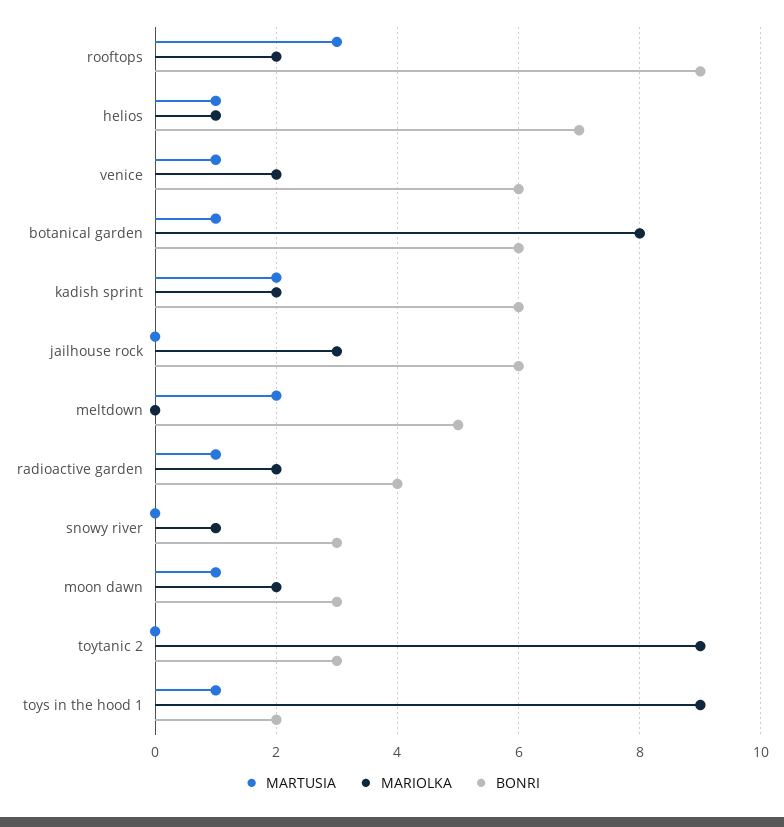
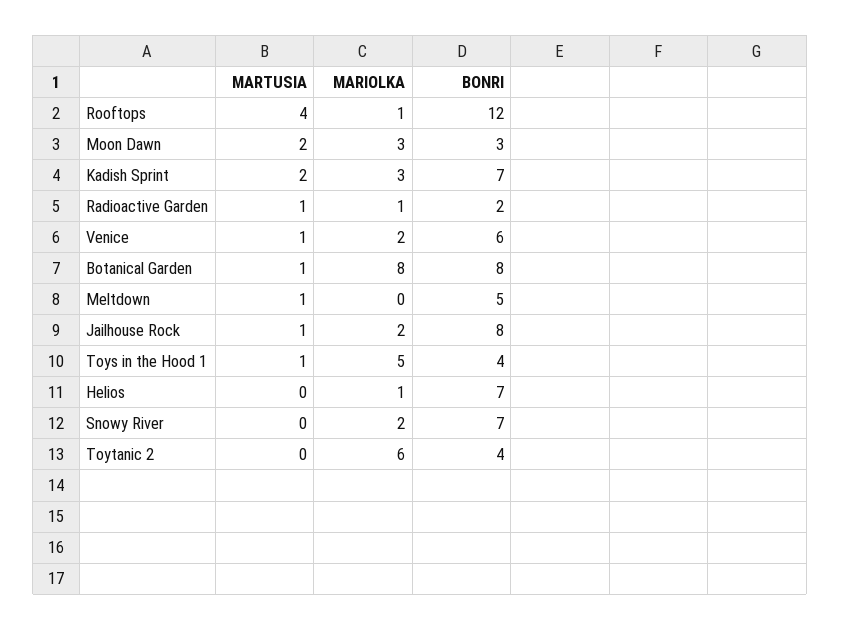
  {
    "MARTUSIA": {
-     "rooftops": 3,
+     "rooftops": 4,
-     "helios": 1,
+     "helios": 0,
      "venice": 1,
      "botanical garden": 1,
      "kadish sprint": 2,
-     "jailhouse rock": 0,
+     "jailhouse rock": 1,
-     "meltdown": 2,
+     "meltdown": 1,
      "radioactive garden": 1,
      "snowy river": 0,
-     "moon dawn": 1,
+     "moon dawn": 2,
      "toytanic 2": 0,
      "toys in the hood 1": 1
    },
    "MARIOLKA": {
-     "rooftops": 2,
+     "rooftops": 1,
      "helios": 1,
      "venice": 2,
      "botanical garden": 8,
-     "kadish sprint": 2,
+     "kadish sprint": 3,
-     "jailhouse rock": 3,
+     "jailhouse rock": 2,
      "meltdown": 0,
-     "radioactive garden": 2,
+     "radioactive garden": 1,
-     "snowy river": 1,
+     "snowy river": 2,
-     "moon dawn": 2,
+     "moon dawn": 3,
-     "toytanic 2": 9,
+     "toytanic 2": 6,
-     "toys in the hood 1": 9
+     "toys in the hood 1": 5
    },
    "BONRI": {
-     "rooftops": 9,
+     "rooftops": 12,
      "helios": 7,
      "venice": 6,
-     "botanical garden": 6,
+     "botanical garden": 8,
-     "kadish sprint": 6,
+     "kadish sprint": 7,
-     "jailhouse rock": 6,
+     "jailhouse rock": 8,
      "meltdown": 5,
-     "radioactive garden": 4,
+     "radioactive garden": 2,
-     "snowy river": 3,
+     "snowy river": 7,
      "moon dawn": 3,
-     "toytanic 2": 3,
+     "toytanic 2": 4,
-     "toys in the hood 1": 2
+     "toys in the hood 1": 4
    }
  }

